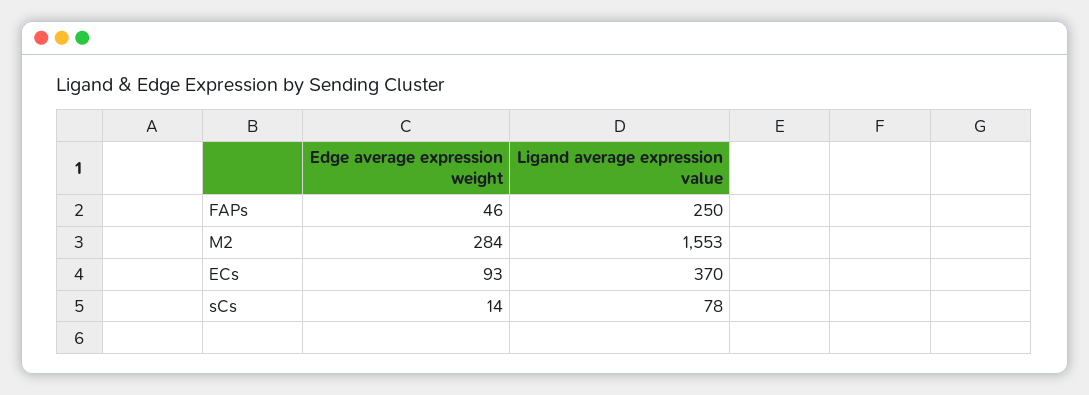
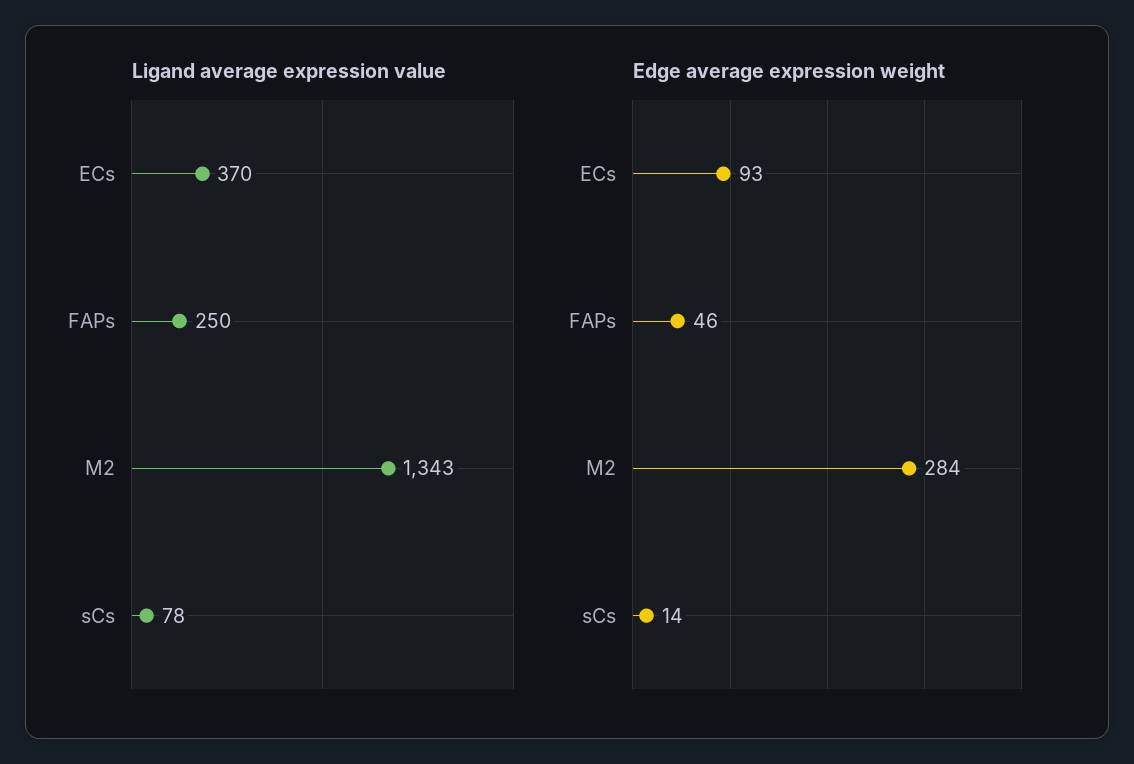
  {
    "Edge average expression weight": {
      "FAPs": 46,
      "M2": 284,
      "ECs": 93,
      "sCs": 14
    },
    "Ligand average expression value": {
      "FAPs": 250,
-     "M2": 1553,
+     "M2": 1343,
      "ECs": 370,
      "sCs": 78
    }
  }

